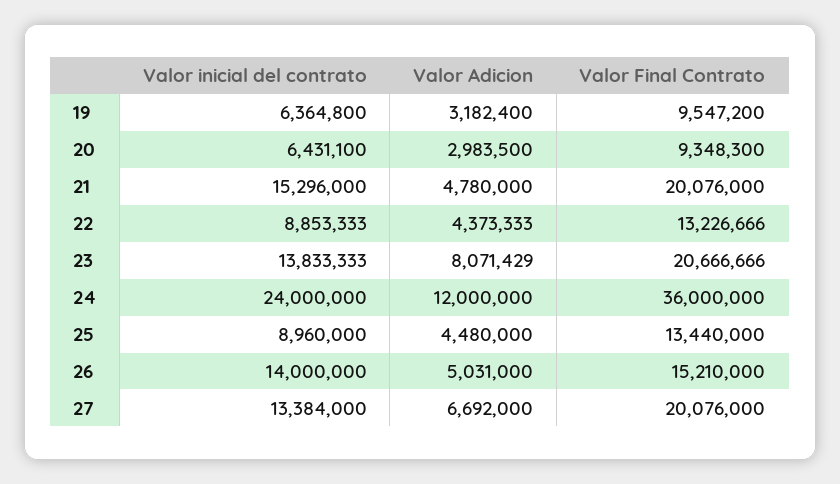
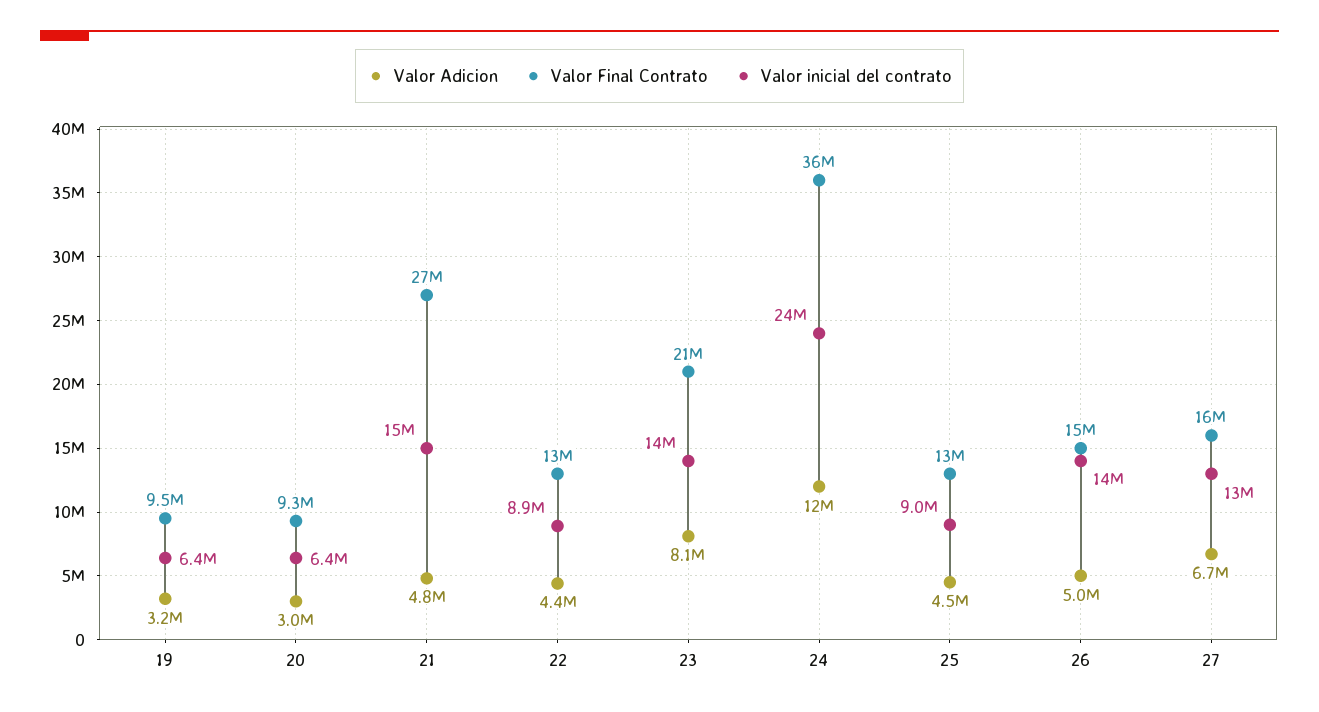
  {
    "Valor inicial del contrato": {
      "19": 6364800,
      "20": 6431100,
      "21": 15296000,
      "22": 8853333,
      "23": 13833333,
      "24": 24000000,
      "25": 8960000,
      "26": 14000000,
      "27": 13384000
    },
    "Valor Adicion": {
      "19": 3182400,
      "20": 2983500,
      "21": 4780000,
      "22": 4373333,
      "23": 8071429,
      "24": 12000000,
      "25": 4480000,
      "26": 5031000,
      "27": 6692000
    },
    "Valor Final Contrato": {
      "19": 9547200,
      "20": 9348300,
-     "21": 20076000,
+     "21": 27000000,
      "22": 13226666,
      "23": 20666666,
      "24": 36000000,
      "25": 13440000,
      "26": 15210000,
-     "27": 20076000
+     "27": 16000000
    }
  }

